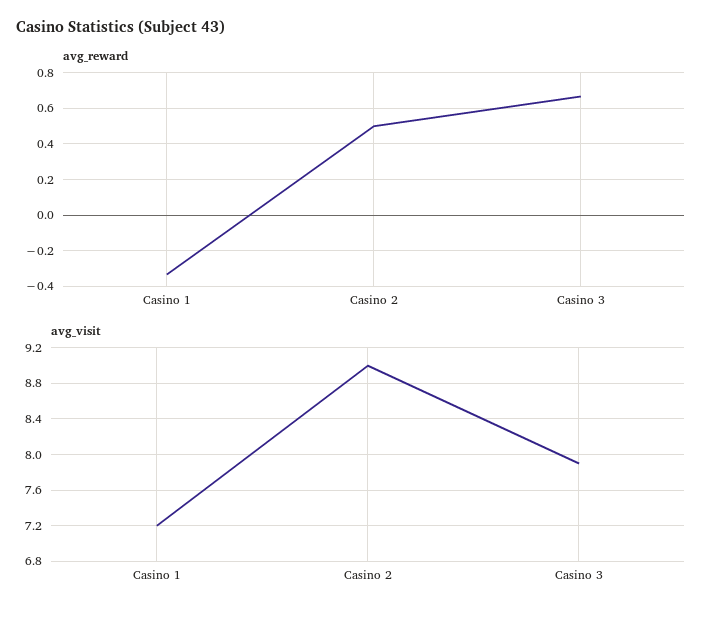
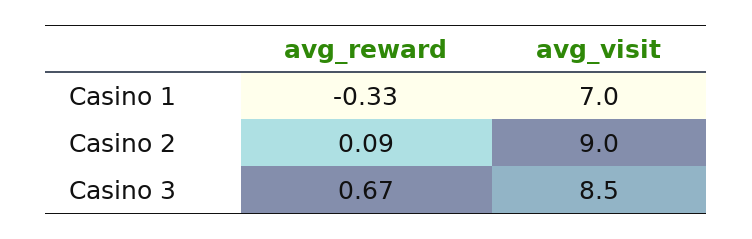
  {
    "avg_reward": {
      "Casino 1": -0.33,
-     "Casino 2": 0.5,
+     "Casino 2": 0.09,
      "Casino 3": 0.67
    },
    "avg_visit": {
-     "Casino 1": 7.2,
+     "Casino 1": 7,
      "Casino 2": 9,
-     "Casino 3": 7.9
+     "Casino 3": 8.5
    }
  }

